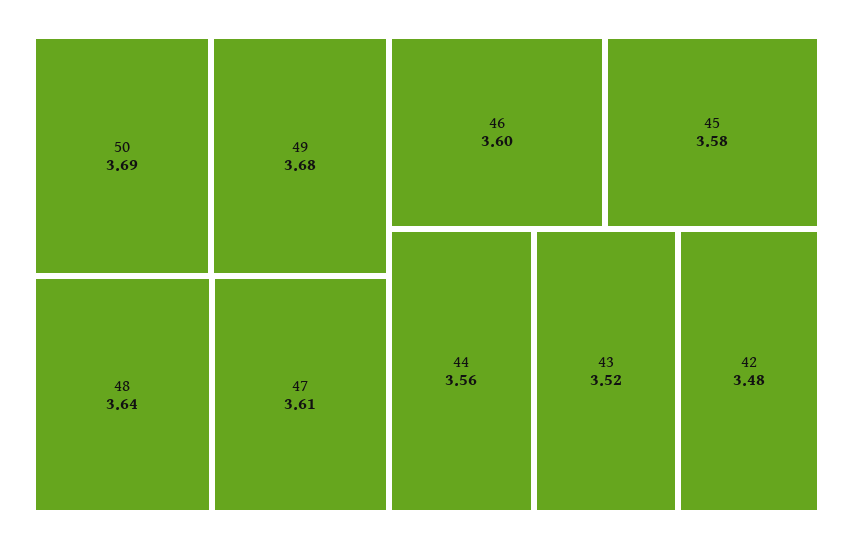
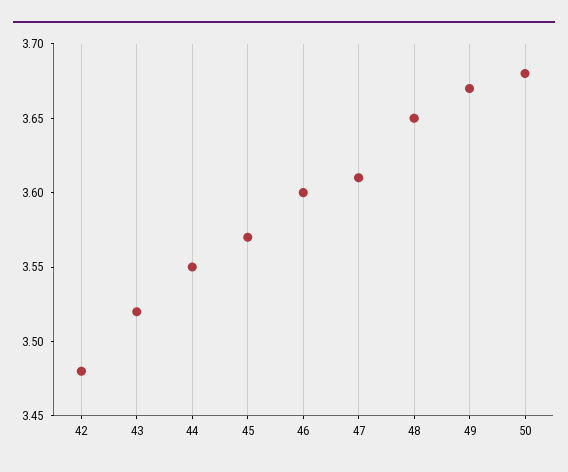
  {
-   "50": 3.69,
+   "50": 3.68,
-   "49": 3.68,
+   "49": 3.67,
-   "48": 3.64,
+   "48": 3.65,
    "47": 3.61,
    "46": 3.6,
-   "45": 3.58,
+   "45": 3.57,
-   "44": 3.56,
+   "44": 3.55,
    "43": 3.52,
    "42": 3.48
  }

